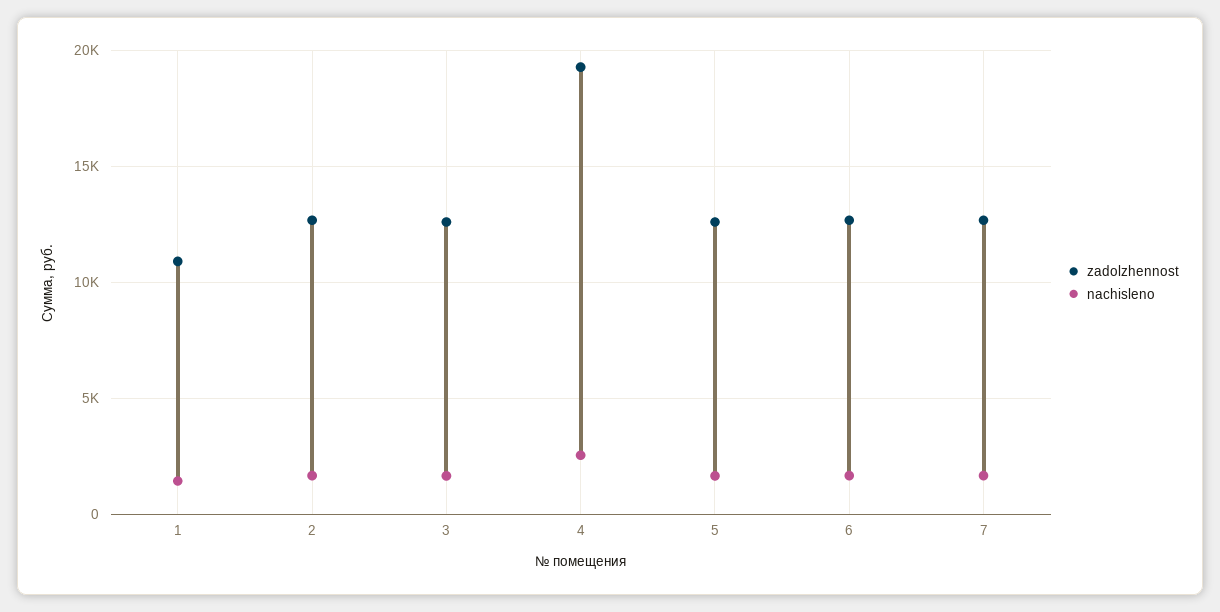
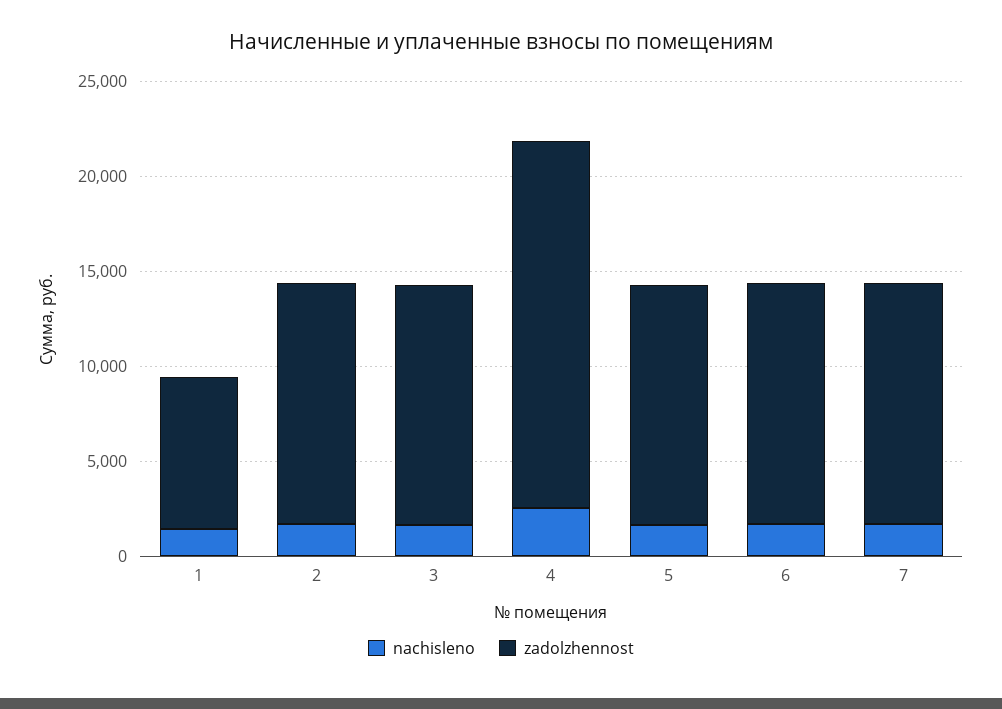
  {
    "zadolzhennost": {
-     "1": 11000,
+     "1": 8000,
      "2": 12500,
      "3": 12500,
      "4": 19500,
      "5": 12500,
      "6": 12500,
      "7": 12500
    },
    "nachisleno": {
      "1": 1500,
      "2": 1500,
      "3": 1500,
      "4": 2500,
      "5": 1500,
      "6": 1500,
      "7": 1500
    }
  }

